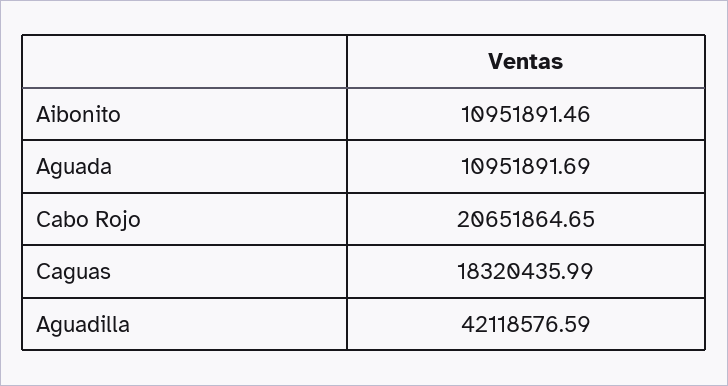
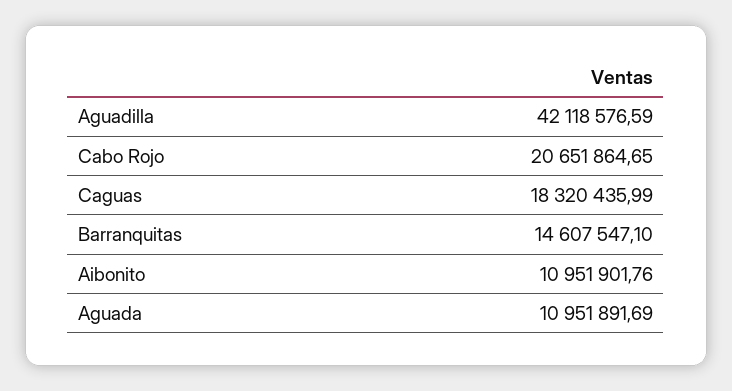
  {
-   "Aibonito": 10951891.46,
+   "Aibonito": 10951901.76,
    "Aguada": 10951891.69,
    "Cabo Rojo": 20651864.65,
    "Caguas": 18320435.99,
-   "Aguadilla": 42118576.59
+   "Aguadilla": 42118576.59,
+   "Barranquitas": 14607547.1
  }

